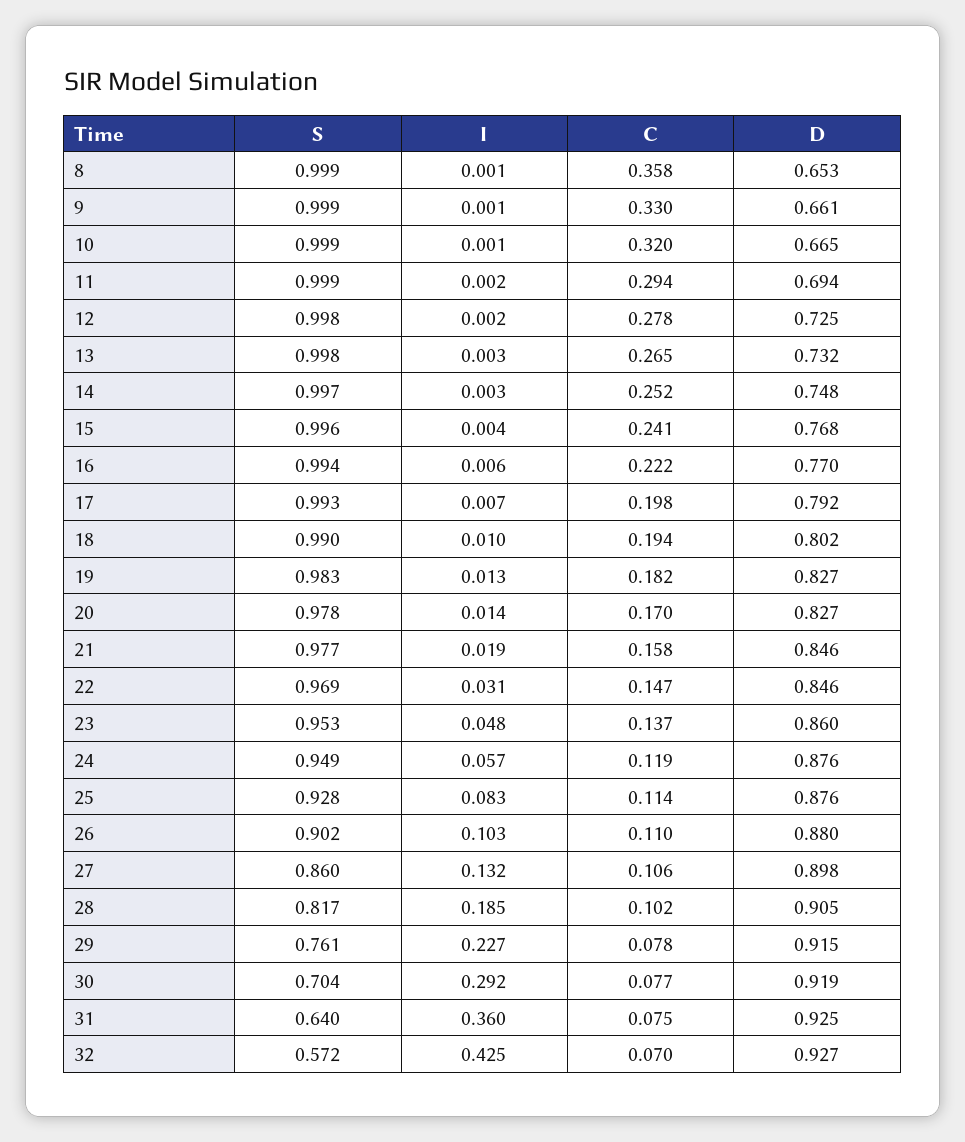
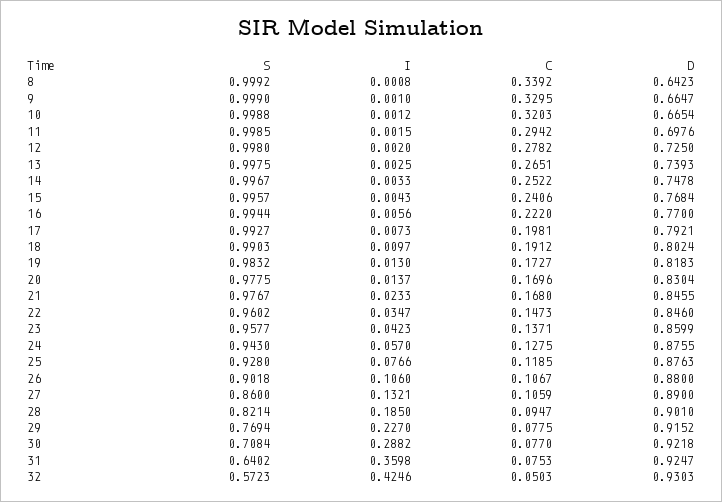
  {
    "S": {
      "8": 0.9992,
      "9": 0.999,
      "10": 0.9988,
      "11": 0.9985,
      "12": 0.998,
      "13": 0.9975,
      "14": 0.9967,
      "15": 0.9957,
      "16": 0.9944,
      "17": 0.9927,
      "18": 0.9903,
      "19": 0.9832,
      "20": 0.9775,
      "21": 0.9767,
-     "22": 0.969,
+     "22": 0.9602,
-     "23": 0.953,
+     "23": 0.9577,
-     "24": 0.949,
+     "24": 0.943,
      "25": 0.928,
      "26": 0.9018,
      "27": 0.86,
-     "28": 0.817,
+     "28": 0.8214,
-     "29": 0.761,
+     "29": 0.7694,
-     "30": 0.704,
+     "30": 0.7084,
      "31": 0.6402,
      "32": 0.5723
    },
    "I": {
      "8": 0.0008,
      "9": 0.001,
      "10": 0.0012,
      "11": 0.0015,
      "12": 0.002,
      "13": 0.0025,
      "14": 0.0033,
      "15": 0.0043,
      "16": 0.0056,
      "17": 0.0073,
      "18": 0.0097,
      "19": 0.013,
      "20": 0.0137,
-     "21": 0.019,
+     "21": 0.0233,
-     "22": 0.031,
+     "22": 0.0347,
-     "23": 0.048,
+     "23": 0.0423,
      "24": 0.057,
-     "25": 0.083,
+     "25": 0.0766,
-     "26": 0.103,
+     "26": 0.106,
      "27": 0.1321,
      "28": 0.185,
      "29": 0.227,
-     "30": 0.292,
+     "30": 0.2882,
      "31": 0.3598,
      "32": 0.4246
    },
    "C": {
-     "8": 0.358,
+     "8": 0.3392,
      "9": 0.3295,
      "10": 0.3203,
      "11": 0.2942,
      "12": 0.2782,
      "13": 0.2651,
      "14": 0.2522,
      "15": 0.2406,
      "16": 0.222,
      "17": 0.1981,
-     "18": 0.194,
+     "18": 0.1912,
-     "19": 0.182,
+     "19": 0.1727,
      "20": 0.1696,
-     "21": 0.158,
+     "21": 0.168,
      "22": 0.1473,
      "23": 0.1371,
-     "24": 0.119,
+     "24": 0.1275,
-     "25": 0.114,
+     "25": 0.1185,
-     "26": 0.11,
+     "26": 0.1067,
      "27": 0.1059,
-     "28": 0.102,
+     "28": 0.0947,
      "29": 0.0775,
      "30": 0.077,
      "31": 0.0753,
-     "32": 0.07
+     "32": 0.0503
    },
    "D": {
-     "8": 0.653,
+     "8": 0.6423,
-     "9": 0.661,
+     "9": 0.6647,
      "10": 0.6654,
-     "11": 0.694,
+     "11": 0.6976,
      "12": 0.725,
-     "13": 0.732,
+     "13": 0.7393,
      "14": 0.7478,
      "15": 0.7684,
      "16": 0.77,
      "17": 0.7921,
      "18": 0.8024,
-     "19": 0.827,
+     "19": 0.8183,
-     "20": 0.827,
+     "20": 0.8304,
      "21": 0.8455,
      "22": 0.846,
      "23": 0.8599,
      "24": 0.8755,
      "25": 0.8763,
      "26": 0.88,
-     "27": 0.898,
+     "27": 0.89,
-     "28": 0.905,
+     "28": 0.901,
      "29": 0.9152,
-     "30": 0.919,
+     "30": 0.9218,
      "31": 0.9247,
-     "32": 0.927
+     "32": 0.9303
    }
  }

